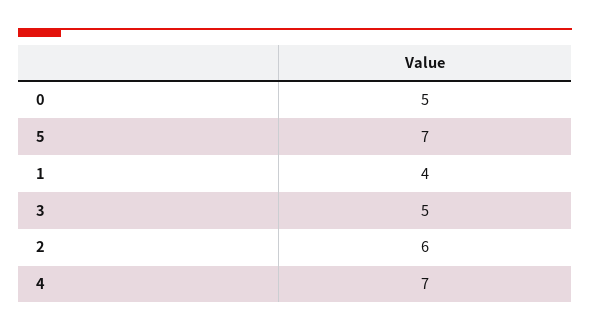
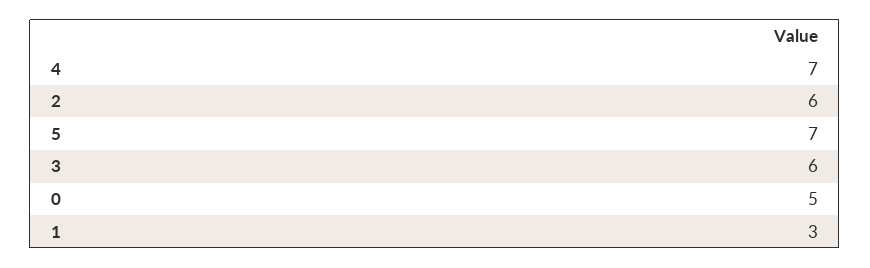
  {
    "0": 5,
    "5": 7,
-   "1": 4,
+   "1": 3,
-   "3": 5,
+   "3": 6,
    "2": 6,
    "4": 7
  }

